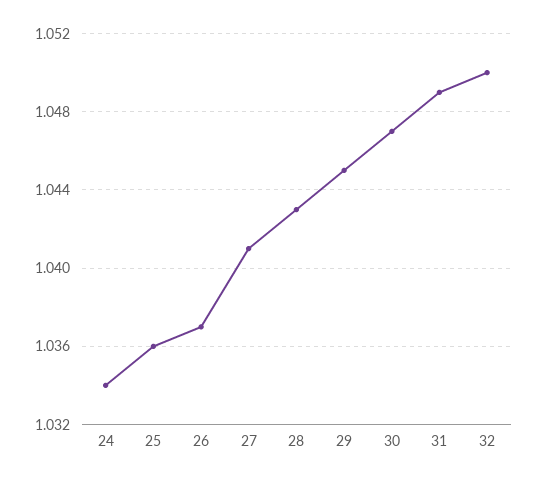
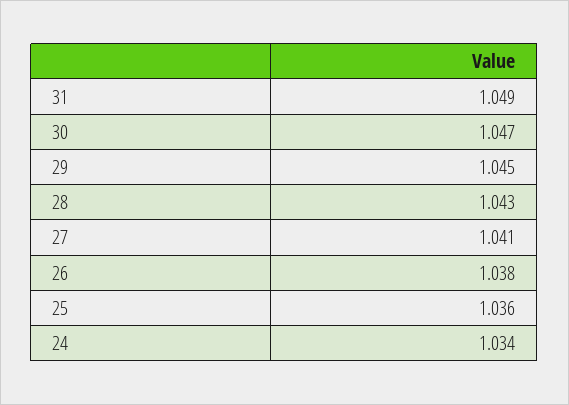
  {
    "24": 1.034,
    "25": 1.036,
-   "26": 1.037,
+   "26": 1.038,
    "27": 1.041,
    "28": 1.043,
    "29": 1.045,
    "30": 1.047,
-   "31": 1.049,
+   "31": 1.049
-   "32": 1.05
  }

